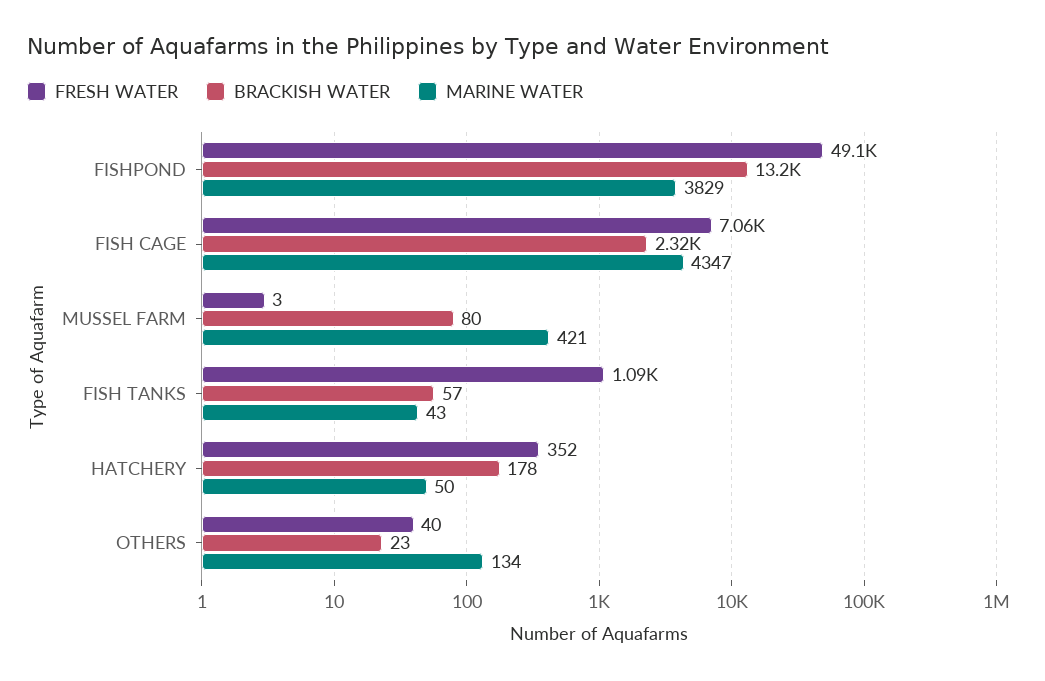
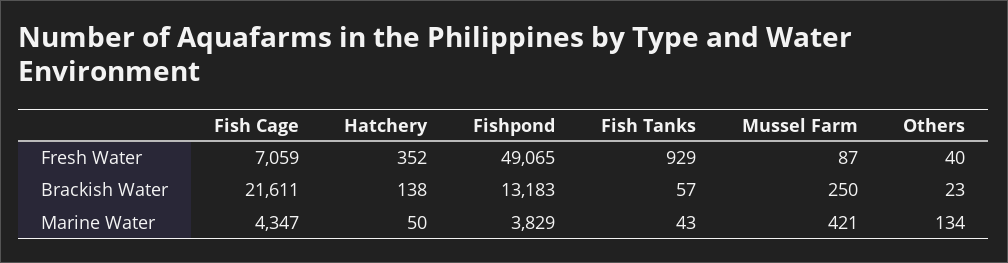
  {
    "FRESH WATER": {
      "FISHPOND": 49065,
      "FISH CAGE": 7059,
-     "MUSSEL FARM": 3,
+     "MUSSEL FARM": 87,
-     "FISH TANKS": 1090,
+     "FISH TANKS": 929,
      "HATCHERY": 352,
      "OTHERS": 40
    },
    "BRACKISH WATER": {
      "FISHPOND": 13183,
-     "FISH CAGE": 2320,
+     "FISH CAGE": 21611,
-     "MUSSEL FARM": 80,
+     "MUSSEL FARM": 250,
      "FISH TANKS": 57,
-     "HATCHERY": 178,
+     "HATCHERY": 138,
      "OTHERS": 23
    },
    "MARINE WATER": {
      "FISHPOND": 3829,
      "FISH CAGE": 4347,
      "MUSSEL FARM": 421,
      "FISH TANKS": 43,
      "HATCHERY": 50,
      "OTHERS": 134
    }
  }

